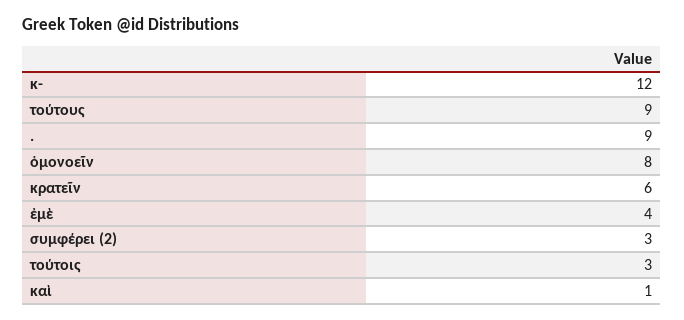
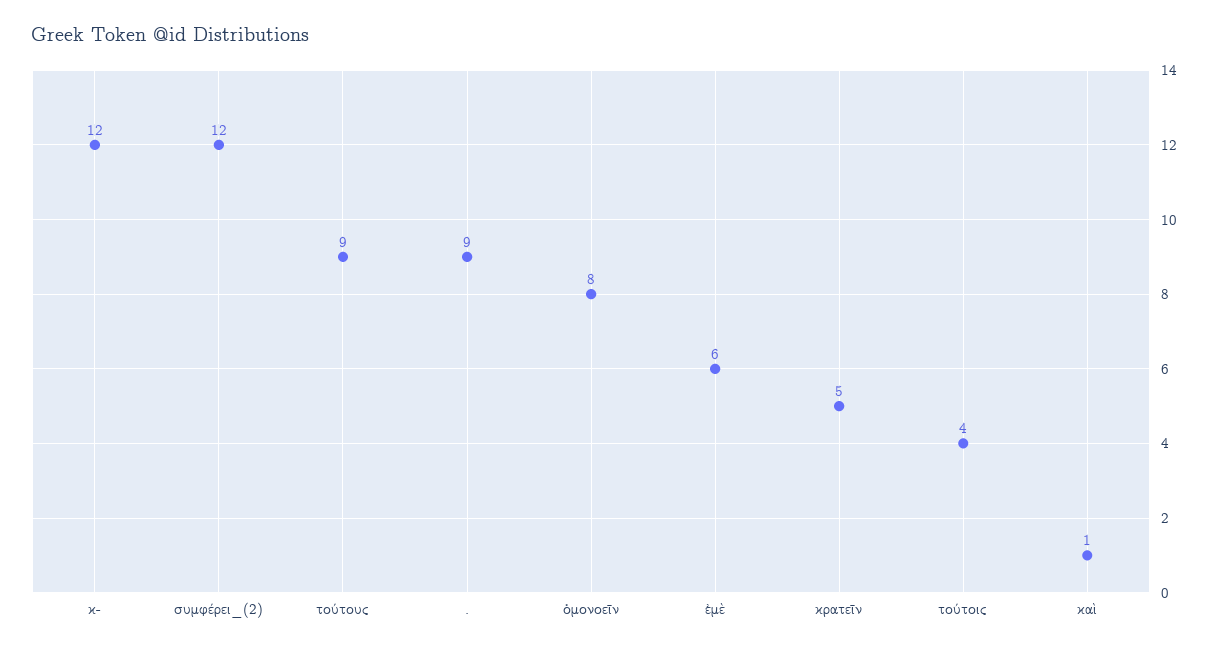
  {
    "κ-": 12,
    "τούτους": 9,
    ".": 9,
    "ὁμονοεῖν": 8,
-   "κρατεῖν": 6,
+   "κρατεῖν": 5,
-   "ἐμὲ": 4,
+   "ἐμὲ": 6,
-   "συμφέρει (2)": 3,
+   "συμφέρει (2)": 12,
-   "τούτοις": 3,
+   "τούτοις": 4,
    "καὶ": 1
  }

